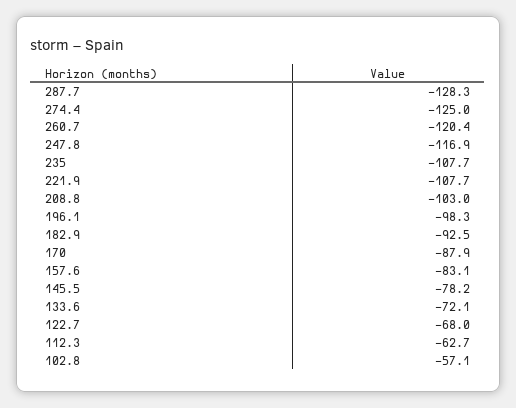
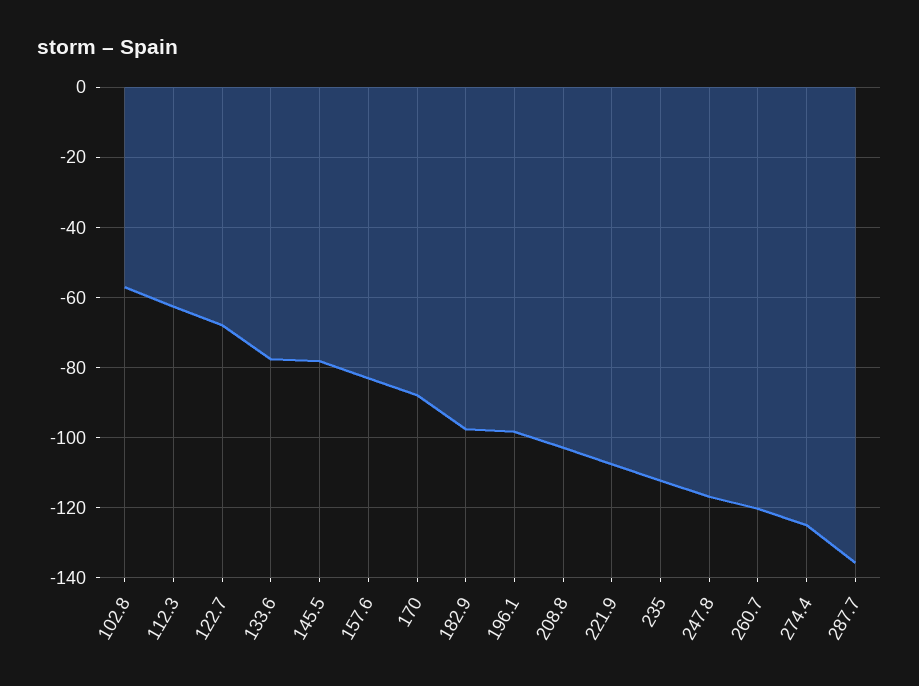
  {
-   "287.7": -128.3,
+   "287.7": -136,
    "274.4": -125,
    "260.7": -120.4,
    "247.8": -116.9,
-   "235": -107.7,
+   "235": -112,
    "221.9": -107.7,
    "208.8": -103,
    "196.1": -98.3,
-   "182.9": -92.5,
+   "182.9": -98,
    "170": -87.9,
    "157.6": -83.1,
    "145.5": -78.2,
-   "133.6": -72.1,
+   "133.6": -78,
    "122.7": -68,
    "112.3": -62.7,
    "102.8": -57.1
  }

